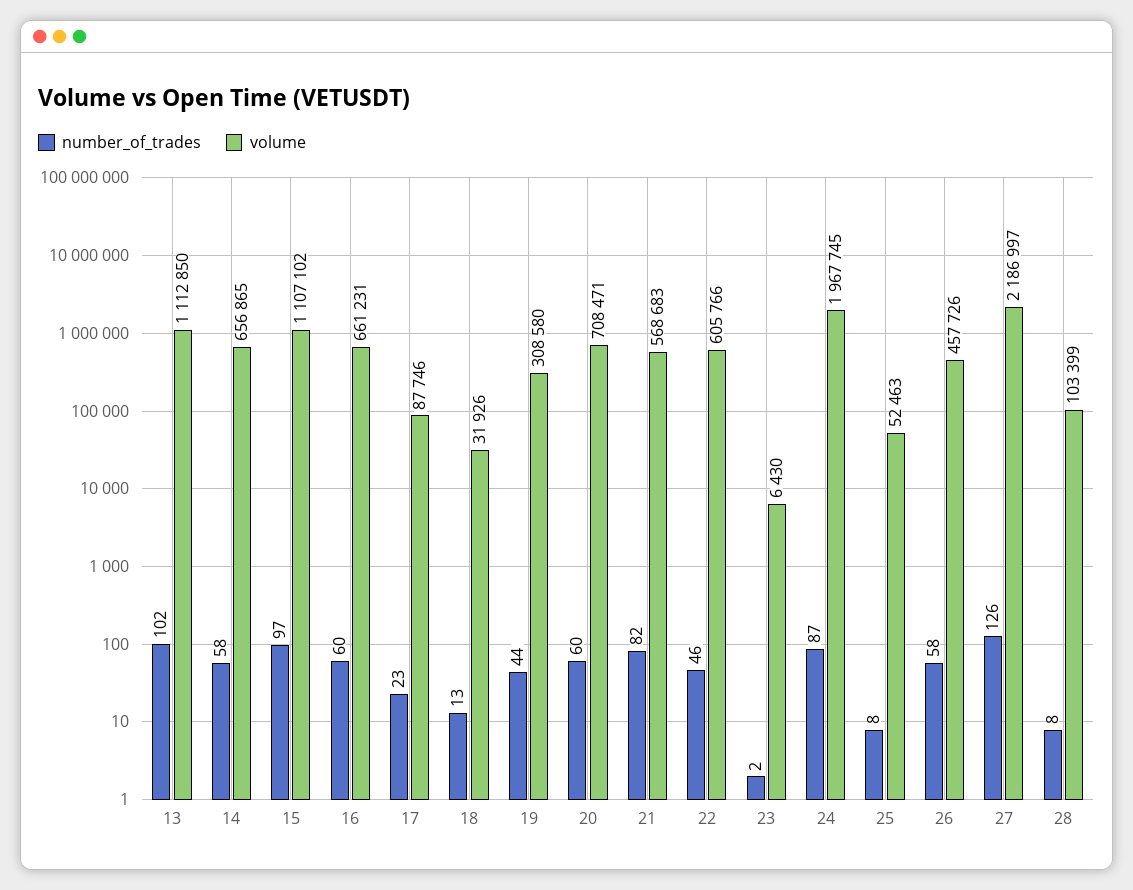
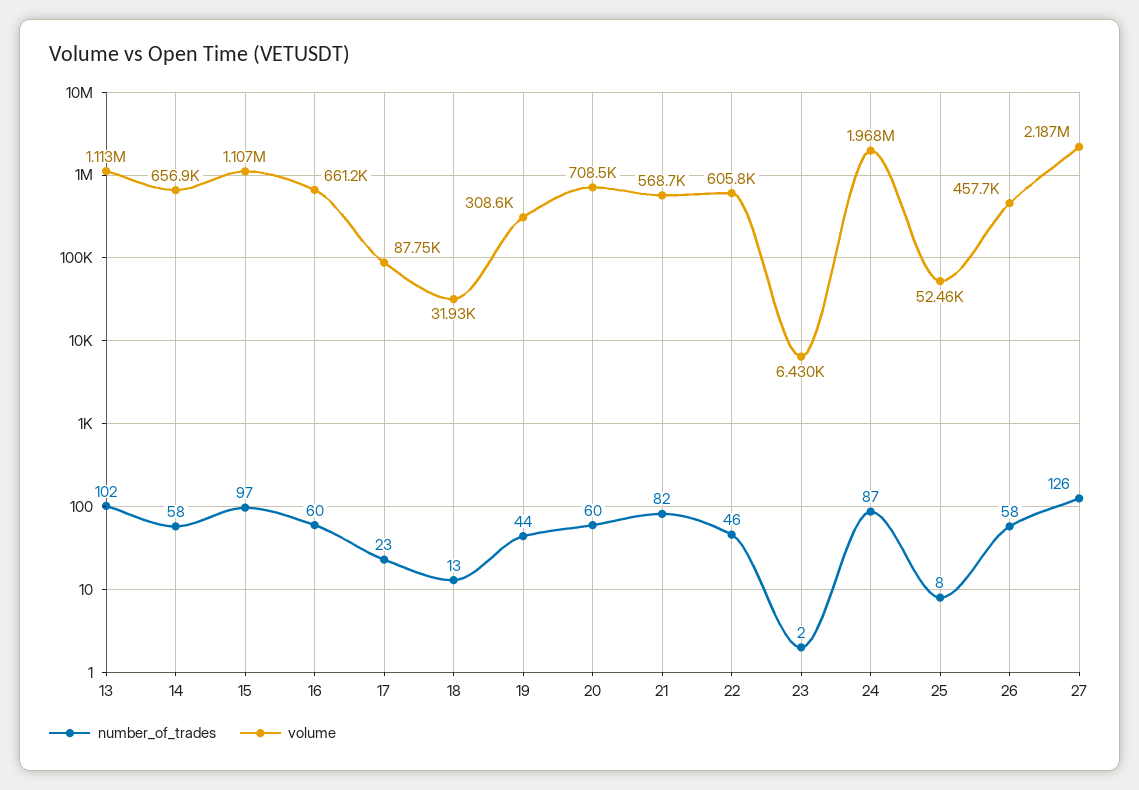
  {
    "number_of_trades": {
      "13": 102,
      "14": 58,
      "15": 97,
      "16": 60,
      "17": 23,
      "18": 13,
      "19": 44,
      "20": 60,
      "21": 82,
      "22": 46,
      "23": 2,
      "24": 87,
      "25": 8,
      "26": 58,
-     "27": 126,
+     "27": 126
-     "28": 8
    },
    "volume": {
      "13": 1112850,
      "14": 656865,
      "15": 1107102,
      "16": 661231,
      "17": 87746,
      "18": 31926,
      "19": 308580,
      "20": 708471,
      "21": 568683,
      "22": 605766,
      "23": 6430,
      "24": 1967745,
      "25": 52463,
      "26": 457726,
-     "27": 2186997,
+     "27": 2186997
-     "28": 103399
    }
  }

